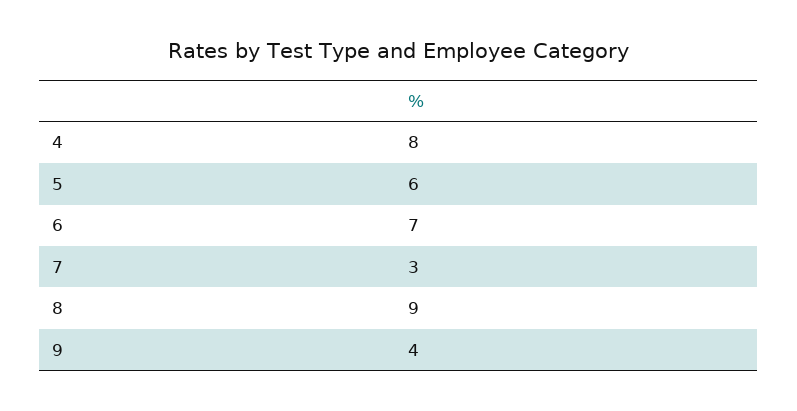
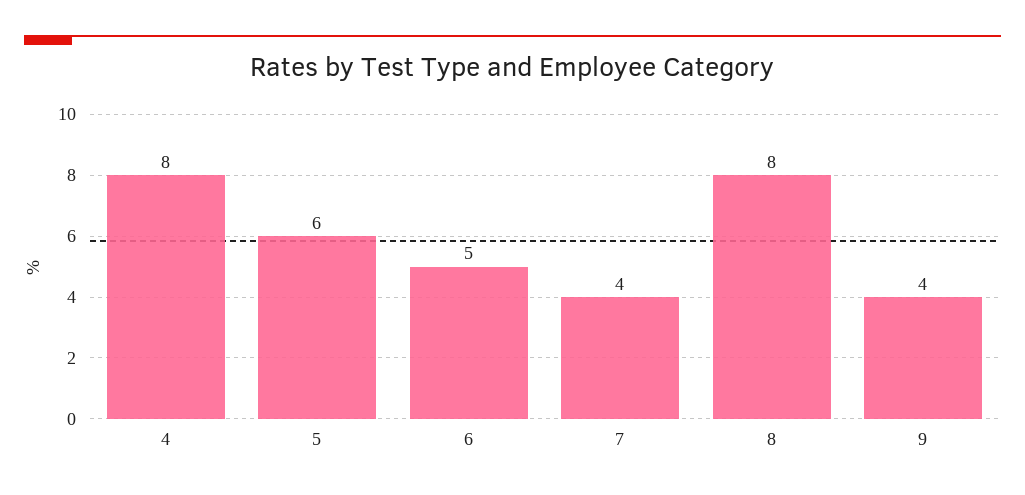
  {
    "4": 8,
    "5": 6,
-   "6": 7,
+   "6": 5,
-   "7": 3,
+   "7": 4,
-   "8": 9,
+   "8": 8,
    "9": 4
  }

